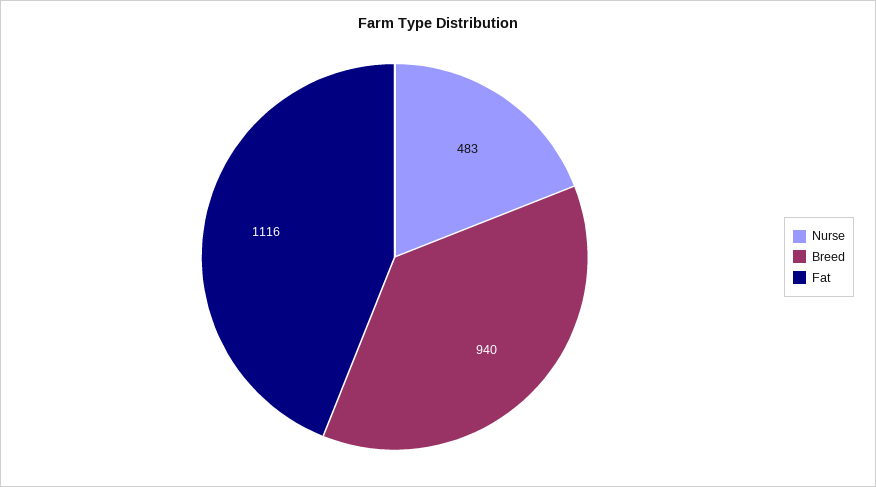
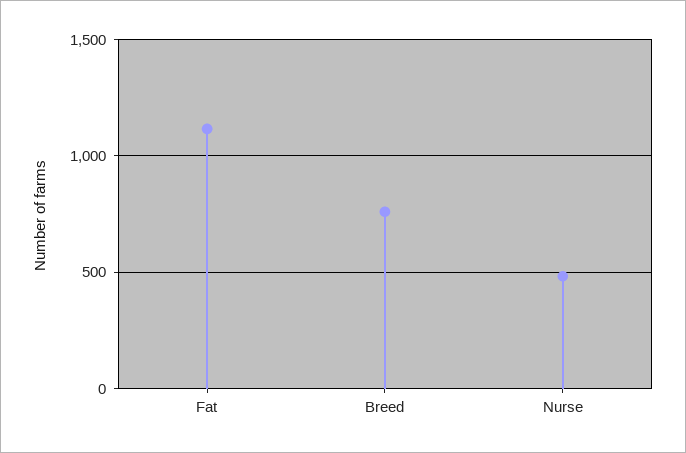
  {
    "Nurse": 483,
-   "Breed": 940,
+   "Breed": 750,
    "Fat": 1116
  }

